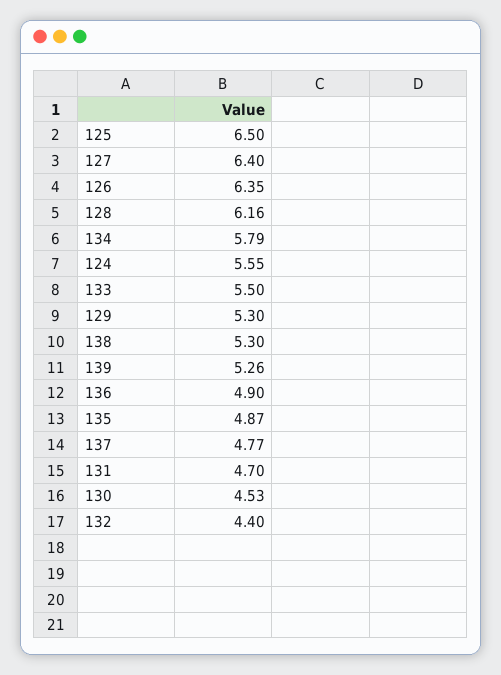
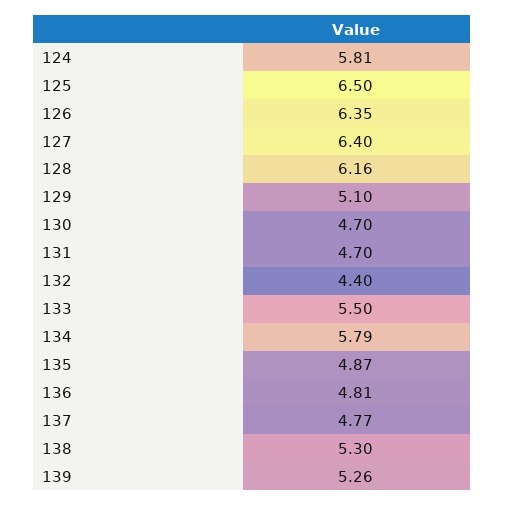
  {
    "125": 6.5,
    "127": 6.4,
    "126": 6.35,
    "128": 6.16,
    "134": 5.79,
-   "124": 5.55,
+   "124": 5.81,
    "133": 5.5,
-   "129": 5.3,
+   "129": 5.1,
    "138": 5.3,
    "139": 5.26,
-   "136": 4.9,
+   "136": 4.81,
    "135": 4.87,
    "137": 4.77,
    "131": 4.7,
-   "130": 4.53,
+   "130": 4.7,
    "132": 4.4
  }

